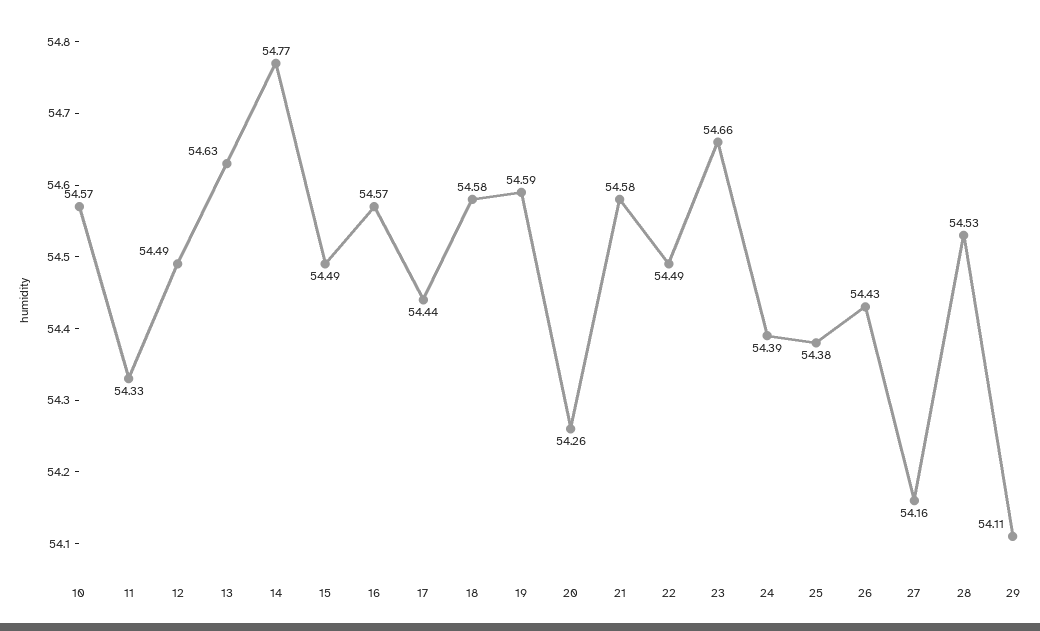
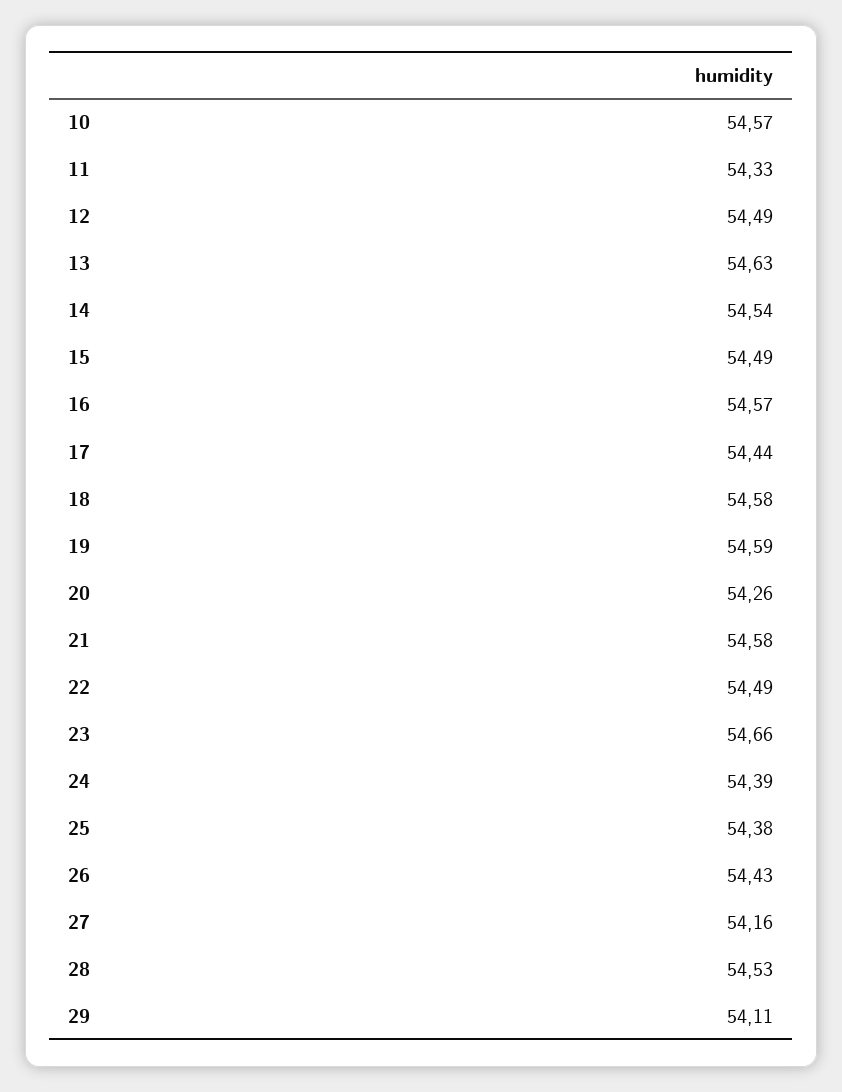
  {
    "10": 54.57,
    "11": 54.33,
    "12": 54.49,
    "13": 54.63,
-   "14": 54.77,
+   "14": 54.54,
    "15": 54.49,
    "16": 54.57,
    "17": 54.44,
    "18": 54.58,
    "19": 54.59,
    "20": 54.26,
    "21": 54.58,
    "22": 54.49,
    "23": 54.66,
    "24": 54.39,
    "25": 54.38,
    "26": 54.43,
    "27": 54.16,
    "28": 54.53,
    "29": 54.11
  }

